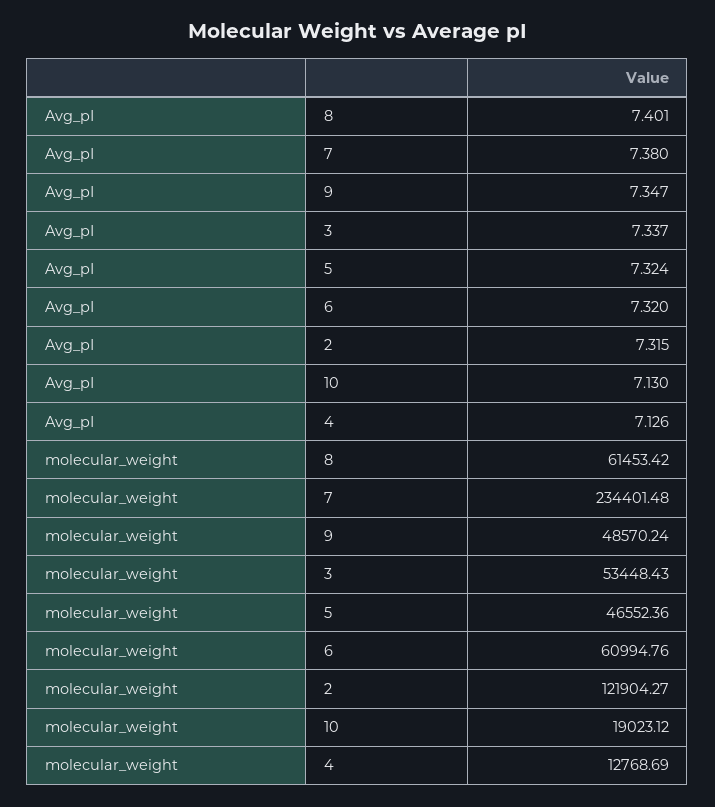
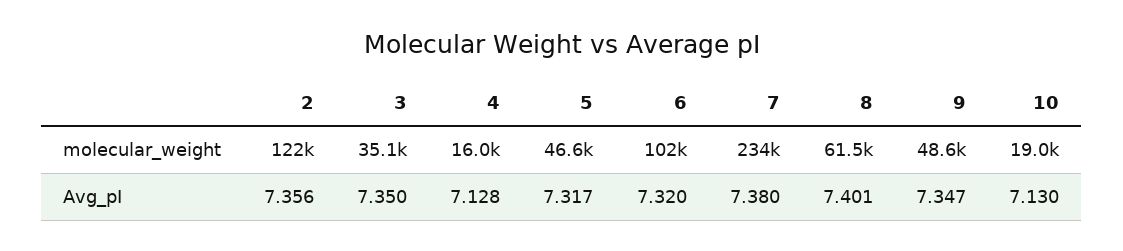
  {
    "Avg_pI": {
      "8": 7.401,
      "7": 7.38,
      "9": 7.347,
-     "3": 7.337,
+     "3": 7.35,
-     "5": 7.324,
+     "5": 7.317,
      "6": 7.32,
-     "2": 7.315,
+     "2": 7.356,
      "10": 7.13,
-     "4": 7.126
+     "4": 7.128
    },
    "molecular_weight": {
      "8": 61453.42,
      "7": 234401.48,
      "9": 48570.24,
-     "3": 53448.43,
+     "3": 35100,
      "5": 46552.36,
-     "6": 60994.76,
+     "6": 102000,
      "2": 121904.27,
      "10": 19023.12,
-     "4": 12768.69
+     "4": 16000
    }
  }

